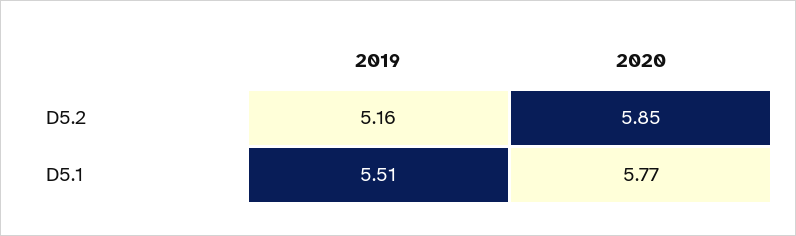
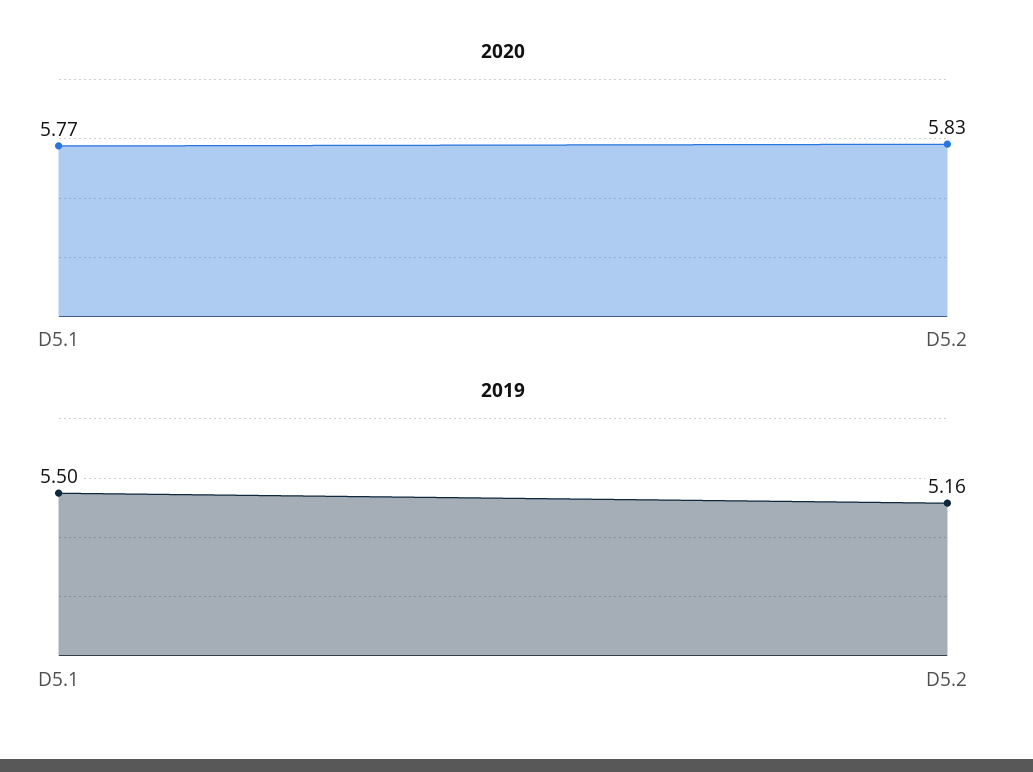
  {
    "2019": {
      "D5.2": 5.16,
-     "D5.1": 5.51
+     "D5.1": 5.5
    },
    "2020": {
-     "D5.2": 5.85,
+     "D5.2": 5.83,
      "D5.1": 5.77
    }
  }

